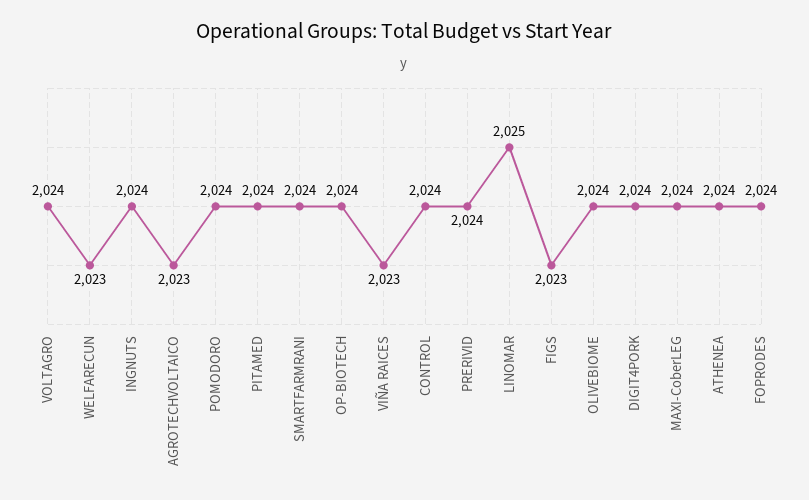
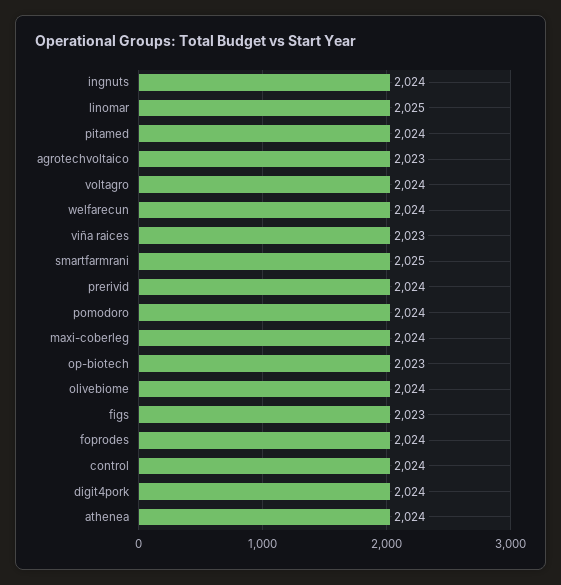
  {
    "VOLTAGRO": 2024,
-   "WELFARECUN": 2023,
+   "WELFARECUN": 2024,
    "INGNUTS": 2024,
    "AGROTECHVOLTAICO": 2023,
    "POMODORO": 2024,
    "PITAMED": 2024,
-   "SMARTFARMRANI": 2024,
+   "SMARTFARMRANI": 2025,
-   "OP-BIOTECH": 2024,
+   "OP-BIOTECH": 2023,
    "VIÑA RAICES": 2023,
    "CONTROL": 2024,
    "PRERIVID": 2024,
    "LINOMAR": 2025,
    "FIGS": 2023,
    "OLIVEBIOME": 2024,
    "DIGIT4PORK": 2024,
    "MAXI-CoberLEG": 2024,
    "ATHENEA": 2024,
    "FOPRODES": 2024
  }

